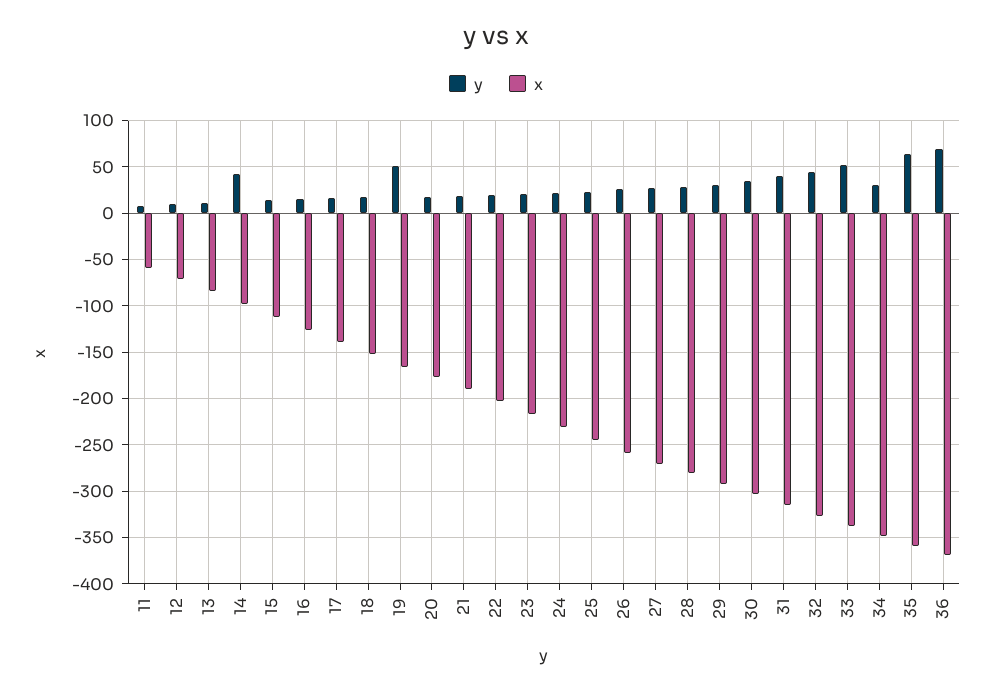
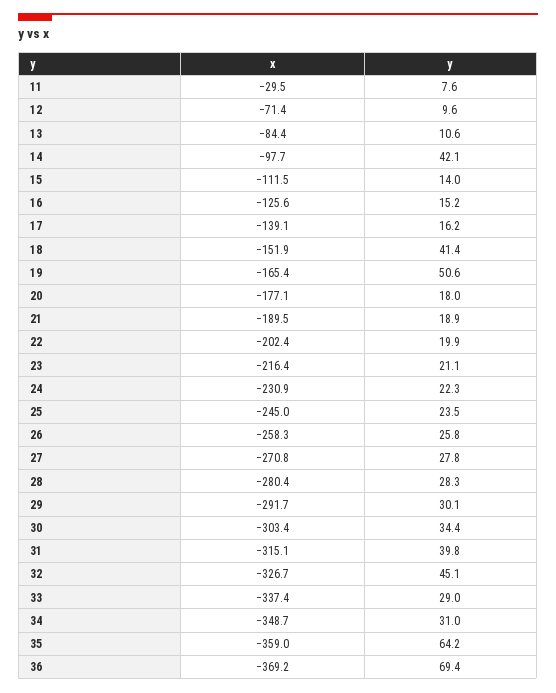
  {
    "y": {
      "11": 7.6,
      "12": 9.6,
      "13": 10.6,
      "14": 42.1,
      "15": 14,
      "16": 15.2,
      "17": 16.2,
-     "18": 20,
+     "18": 41.4,
      "19": 50.6,
      "20": 18,
      "21": 18.9,
      "22": 19.9,
      "23": 21.1,
      "24": 22.3,
      "25": 23.5,
      "26": 25.8,
      "27": 27.8,
      "28": 28.3,
      "29": 30.1,
      "30": 34.4,
      "31": 39.8,
      "32": 45.1,
-     "33": 50,
+     "33": 29,
      "34": 31,
      "35": 64.2,
      "36": 69.4
    },
    "x": {
-     "11": -60,
+     "11": -29.5,
      "12": -71.4,
      "13": -84.4,
      "14": -97.7,
      "15": -111.5,
      "16": -125.6,
      "17": -139.1,
      "18": -151.9,
      "19": -165.4,
      "20": -177.1,
      "21": -189.5,
      "22": -202.4,
      "23": -216.4,
      "24": -230.9,
      "25": -245,
      "26": -258.3,
      "27": -270.8,
      "28": -280.4,
      "29": -291.7,
      "30": -303.4,
      "31": -315.1,
      "32": -326.7,
      "33": -337.4,
      "34": -348.7,
      "35": -359,
      "36": -369.2
    }
  }

